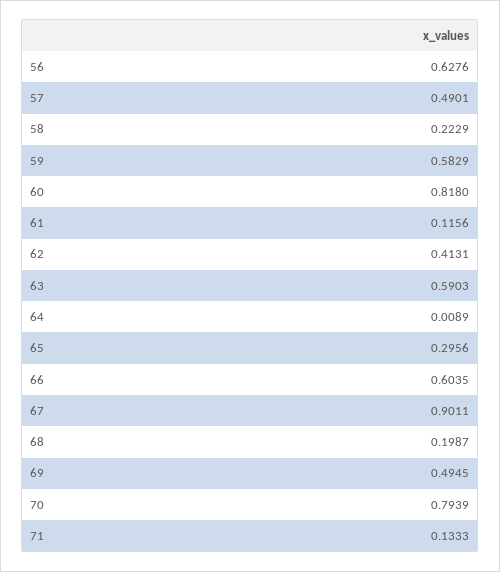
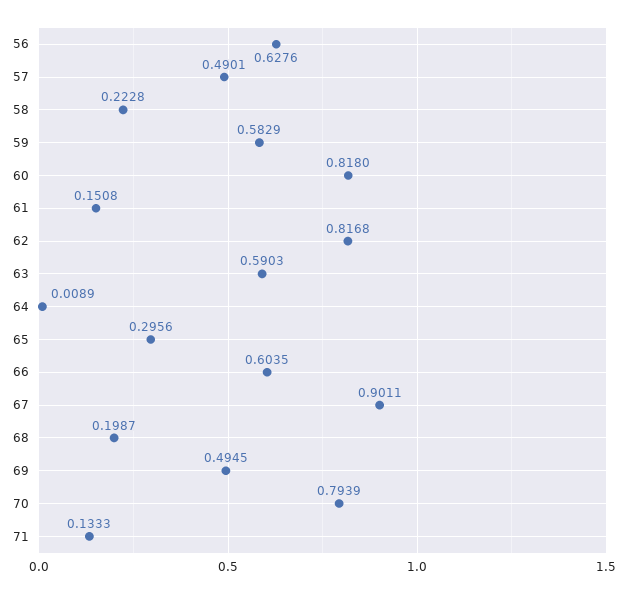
  {
    "56": 0.6276,
    "57": 0.4901,
-   "58": 0.2229,
+   "58": 0.2228,
    "59": 0.5829,
    "60": 0.818,
-   "61": 0.1156,
+   "61": 0.1508,
-   "62": 0.4131,
+   "62": 0.8168,
    "63": 0.5903,
    "64": 0.0089,
    "65": 0.2956,
    "66": 0.6035,
    "67": 0.9011,
    "68": 0.1987,
    "69": 0.4945,
    "70": 0.7939,
    "71": 0.1333
  }

